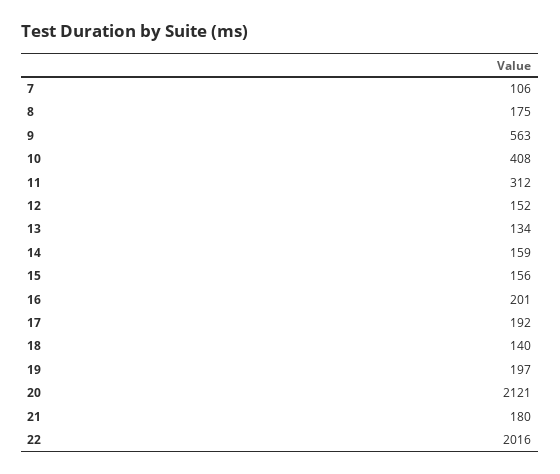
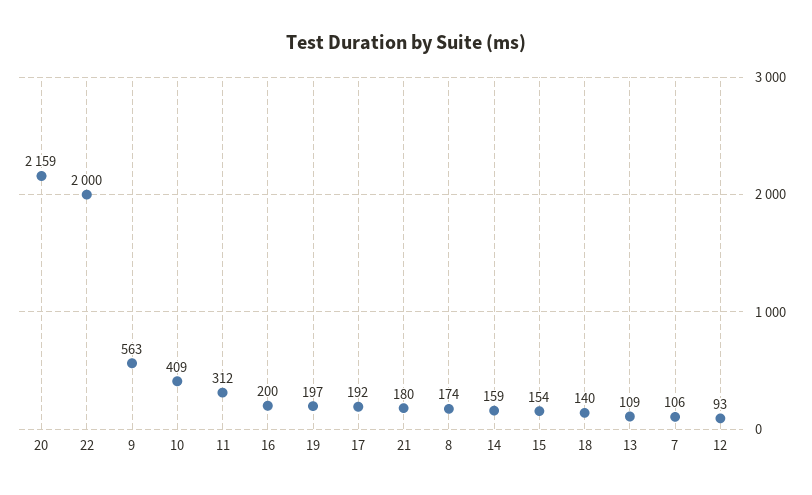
  {
    "7": 106,
-   "8": 175,
+   "8": 174,
    "9": 563,
-   "10": 408,
+   "10": 409,
    "11": 312,
-   "12": 152,
+   "12": 93,
-   "13": 134,
+   "13": 109,
    "14": 159,
-   "15": 156,
+   "15": 154,
-   "16": 201,
+   "16": 200,
    "17": 192,
    "18": 140,
    "19": 197,
-   "20": 2121,
+   "20": 2159,
    "21": 180,
-   "22": 2016
+   "22": 2000
  }

